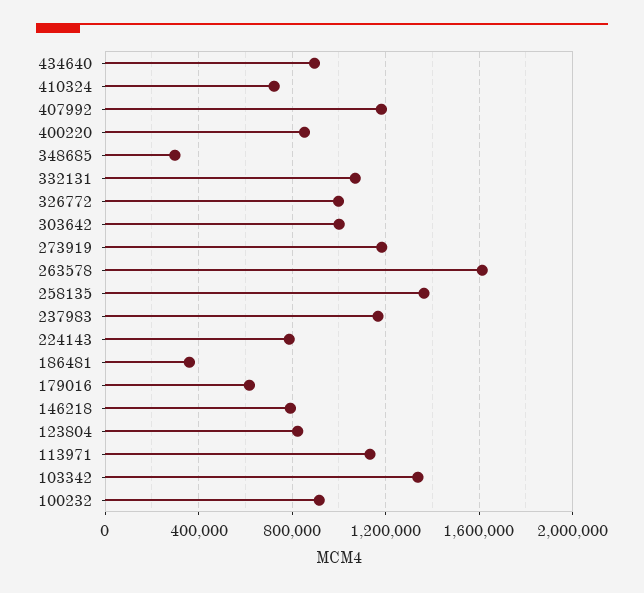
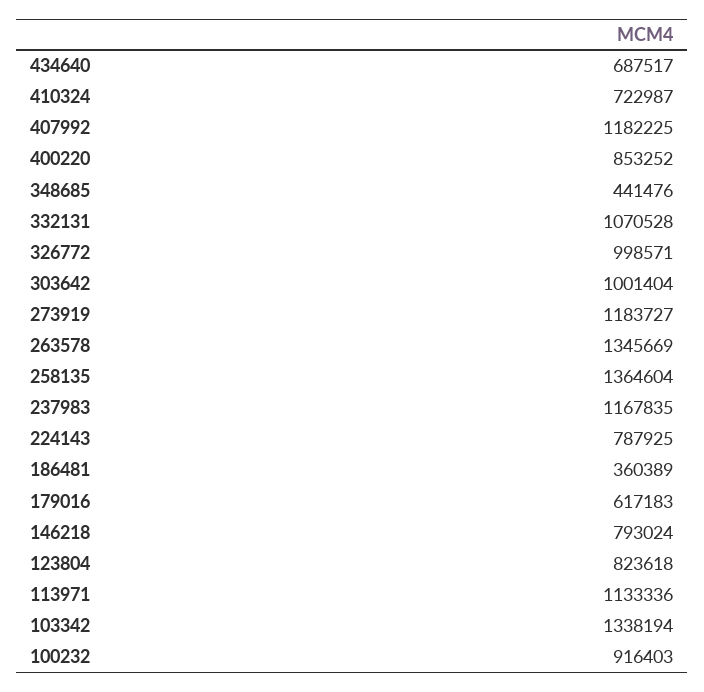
  {
-   "434640": 900000,
+   "434640": 687517,
    "410324": 722987,
    "407992": 1182225,
    "400220": 853252,
-   "348685": 300000,
+   "348685": 441476,
    "332131": 1070528,
    "326772": 998571,
    "303642": 1001404,
    "273919": 1183727,
-   "263578": 1600000,
+   "263578": 1345669,
    "258135": 1364604,
    "237983": 1167835,
    "224143": 787925,
    "186481": 360389,
    "179016": 617183,
    "146218": 793024,
    "123804": 823618,
    "113971": 1133336,
    "103342": 1338194,
    "100232": 916403
  }

